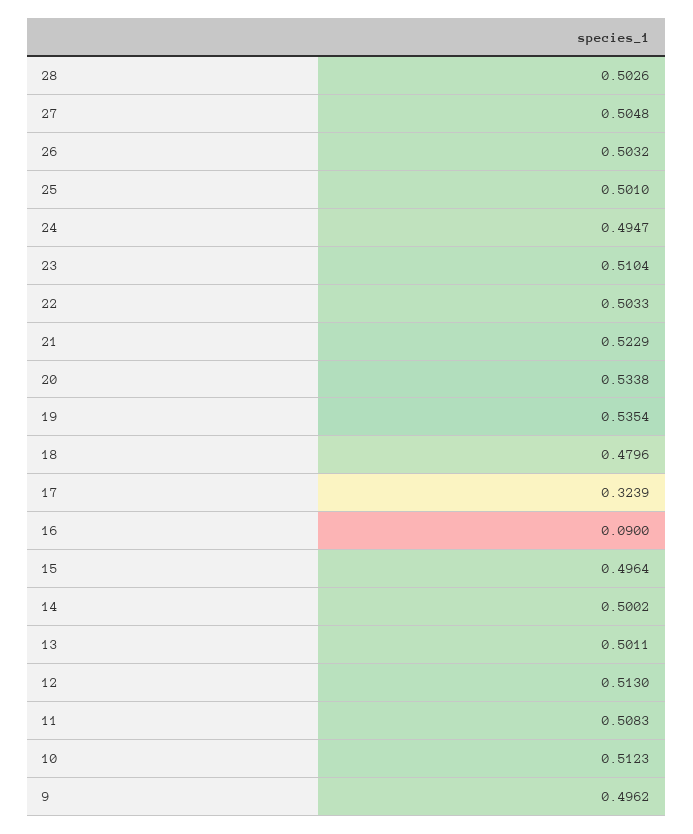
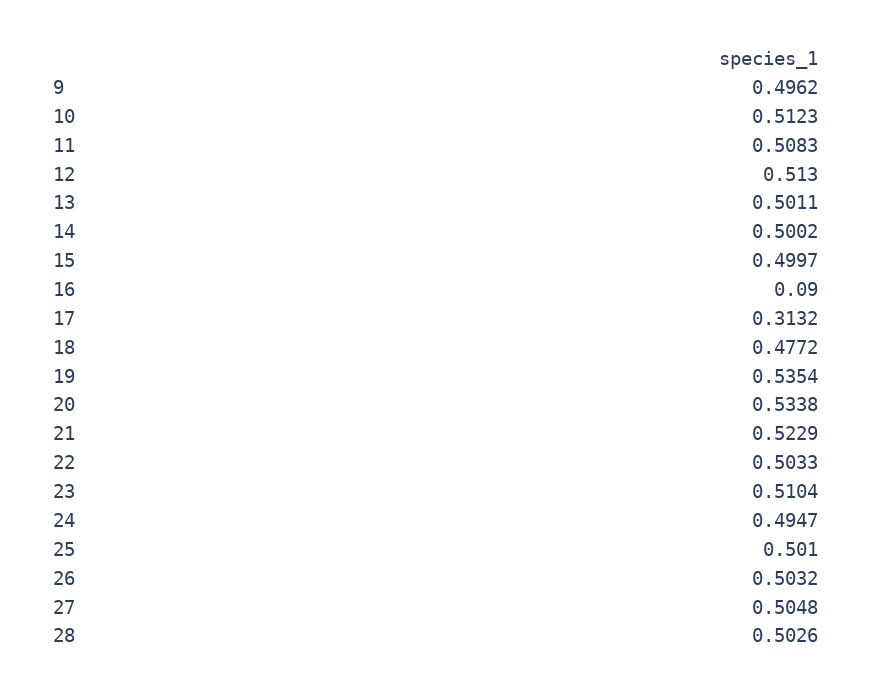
  {
    "28": 0.5026,
    "27": 0.5048,
    "26": 0.5032,
    "25": 0.501,
    "24": 0.4947,
    "23": 0.5104,
    "22": 0.5033,
    "21": 0.5229,
    "20": 0.5338,
    "19": 0.5354,
-   "18": 0.4796,
+   "18": 0.4772,
-   "17": 0.3239,
+   "17": 0.3132,
    "16": 0.09,
-   "15": 0.4964,
+   "15": 0.4997,
    "14": 0.5002,
    "13": 0.5011,
    "12": 0.513,
    "11": 0.5083,
    "10": 0.5123,
    "9": 0.4962
  }

